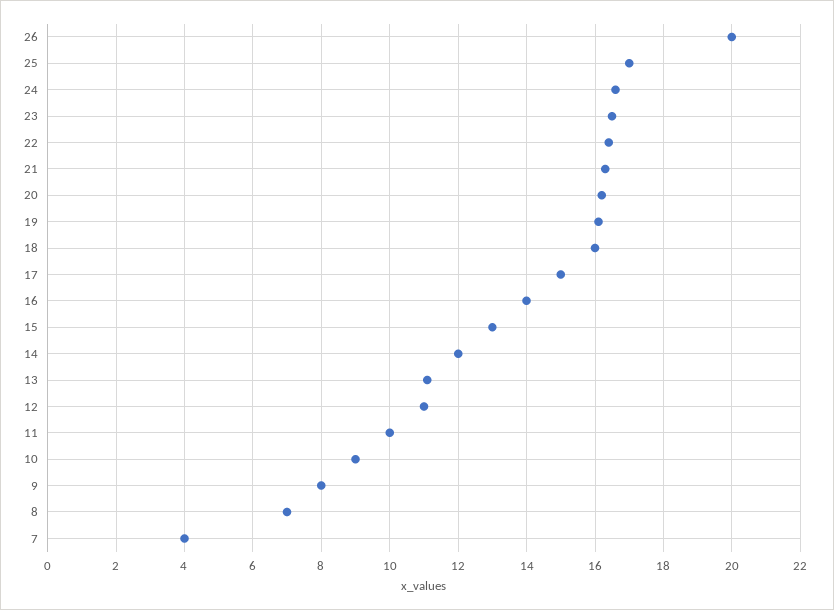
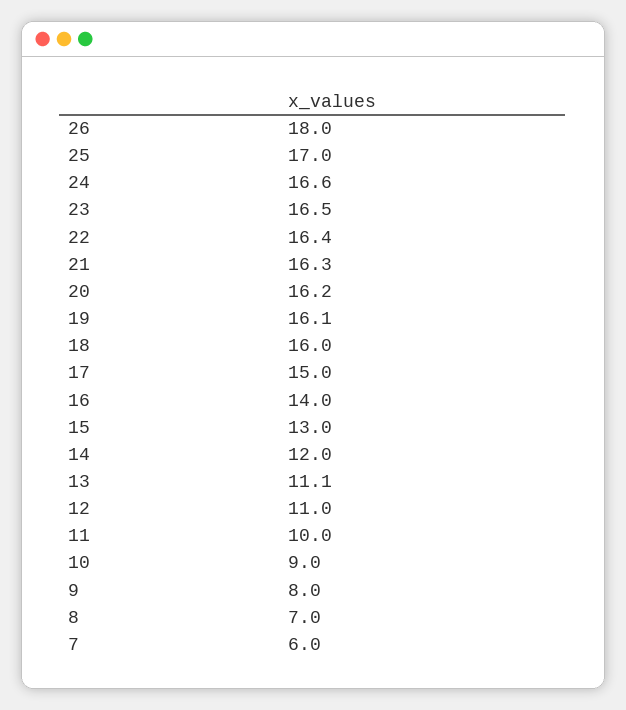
  {
-   "26": 20,
+   "26": 18,
    "25": 17,
    "24": 16.6,
    "23": 16.5,
    "22": 16.4,
    "21": 16.3,
    "20": 16.2,
    "19": 16.1,
    "18": 16,
    "17": 15,
    "16": 14,
    "15": 13,
    "14": 12,
    "13": 11.1,
    "12": 11,
    "11": 10,
    "10": 9,
    "9": 8,
    "8": 7,
-   "7": 4
+   "7": 6
  }

